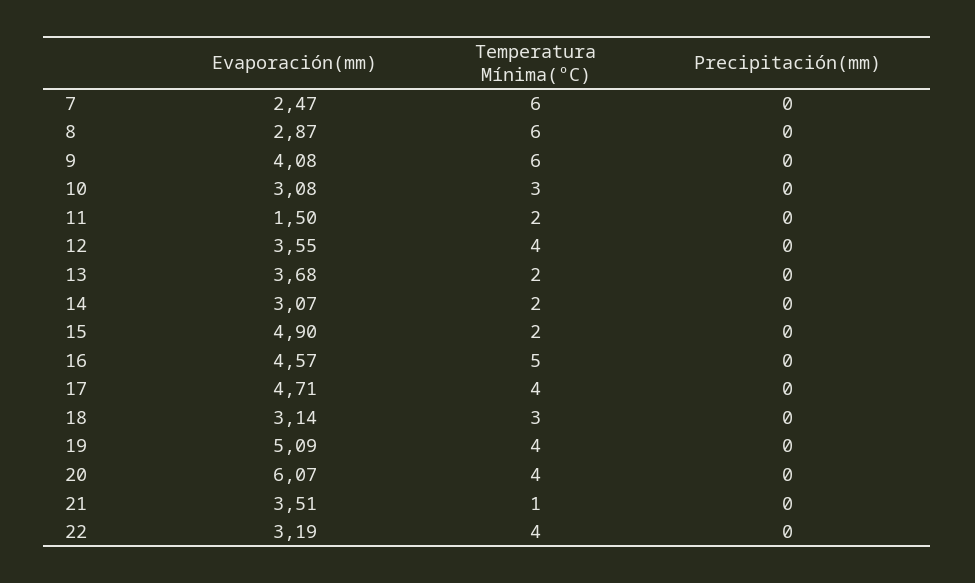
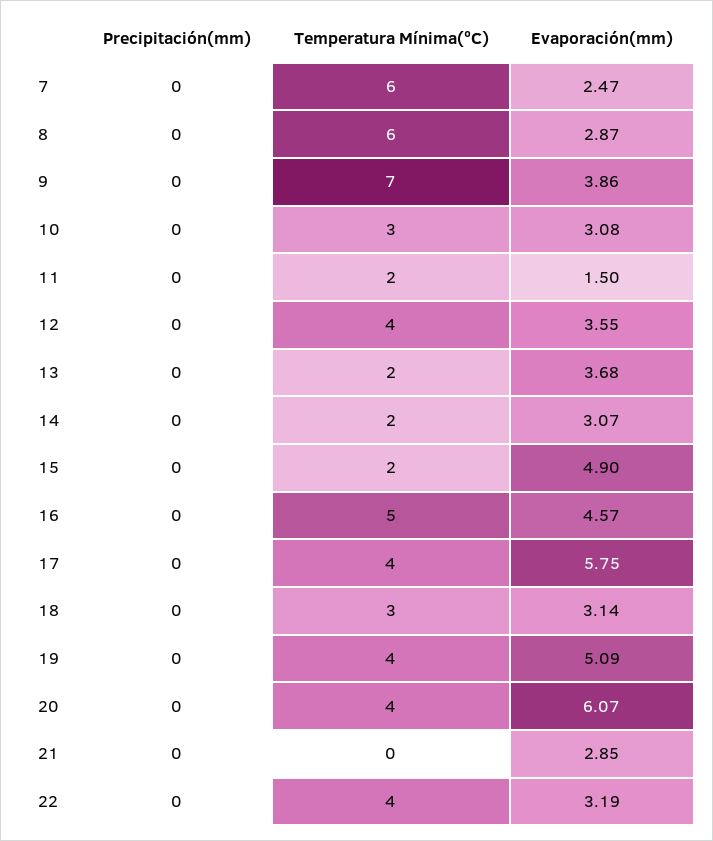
  {
    "Evaporación(mm)": {
      "7": 2.47,
      "8": 2.87,
-     "9": 4.08,
+     "9": 3.86,
      "10": 3.08,
      "11": 1.5,
      "12": 3.55,
      "13": 3.68,
      "14": 3.07,
      "15": 4.9,
      "16": 4.57,
-     "17": 4.71,
+     "17": 5.75,
      "18": 3.14,
      "19": 5.09,
      "20": 6.07,
-     "21": 3.51,
+     "21": 2.85,
      "22": 3.19
    },
    "Temperatura Mínima(ºC)": {
      "7": 6,
      "8": 6,
-     "9": 6,
+     "9": 7,
      "10": 3,
      "11": 2,
      "12": 4,
      "13": 2,
      "14": 2,
      "15": 2,
      "16": 5,
      "17": 4,
      "18": 3,
      "19": 4,
      "20": 4,
-     "21": 1,
+     "21": 0,
      "22": 4
    },
    "Precipitación(mm)": {
      "7": 0,
      "8": 0,
      "9": 0,
      "10": 0,
      "11": 0,
      "12": 0,
      "13": 0,
      "14": 0,
      "15": 0,
      "16": 0,
      "17": 0,
      "18": 0,
      "19": 0,
      "20": 0,
      "21": 0,
      "22": 0
    }
  }

